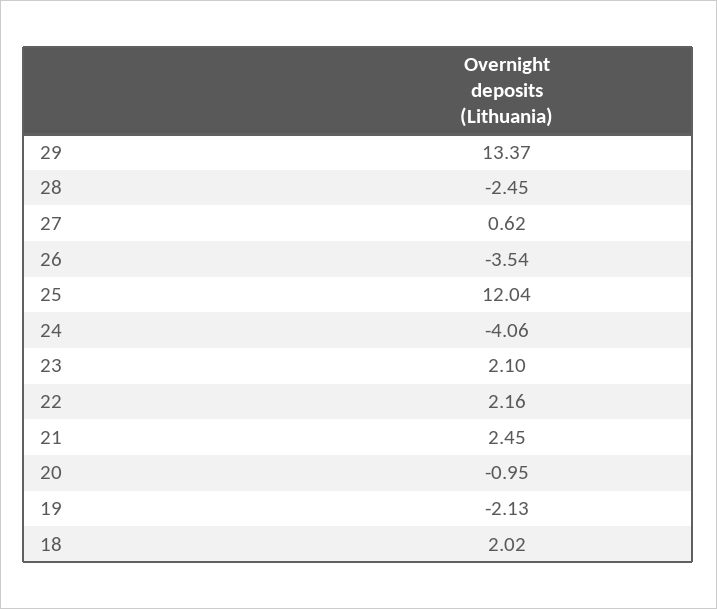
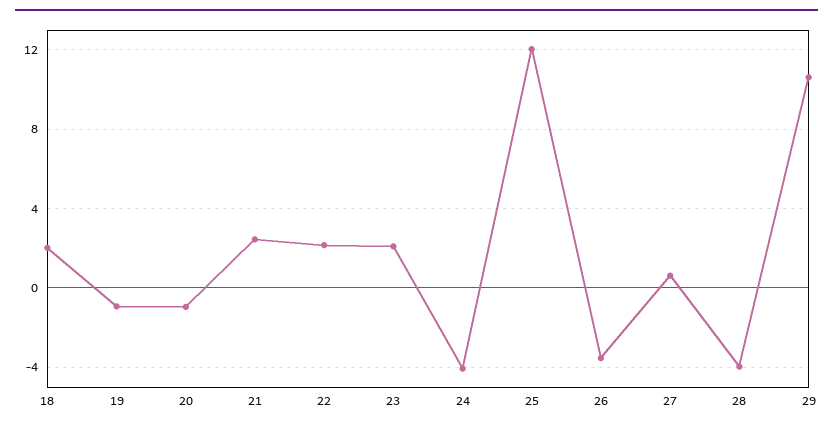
  {
-   "29": 13.37,
+   "29": 10.5,
-   "28": -2.45,
+   "28": -4,
    "27": 0.62,
    "26": -3.54,
    "25": 12.04,
    "24": -4.06,
    "23": 2.1,
    "22": 2.16,
    "21": 2.45,
    "20": -0.95,
-   "19": -2.13,
+   "19": -1,
    "18": 2.02
  }

